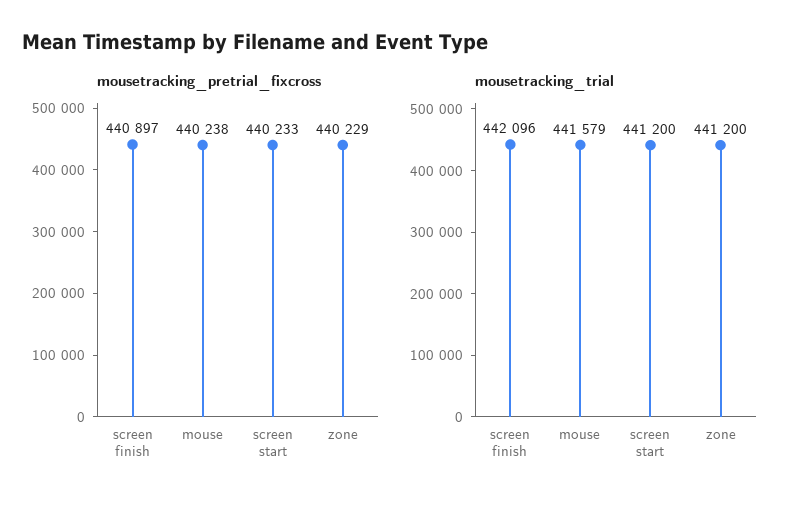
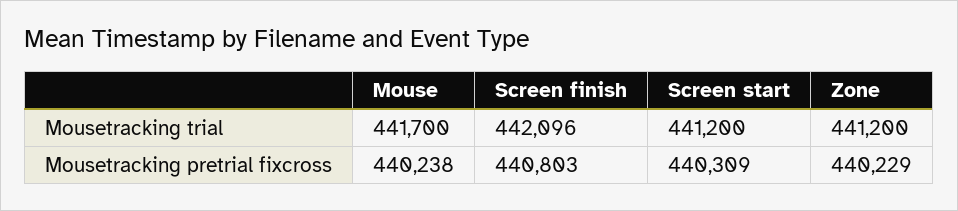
  {
    "mousetracking_pretrial_fixcross": {
-     "screen finish": 440897,
+     "screen finish": 440803,
      "mouse": 440238,
-     "screen start": 440233,
+     "screen start": 440309,
      "zone": 440229
    },
    "mousetracking_trial": {
      "screen finish": 442096,
-     "mouse": 441579,
+     "mouse": 441700,
      "screen start": 441200,
      "zone": 441200
    }
  }

